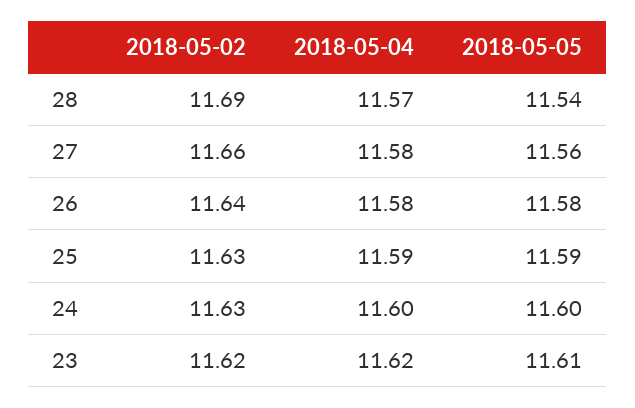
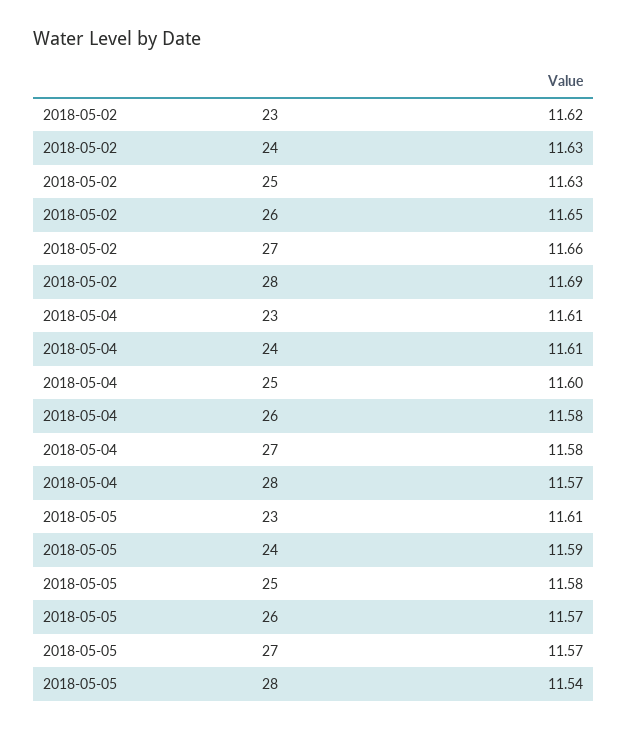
  {
    "2018-05-02": {
      "28": 11.69,
      "27": 11.66,
-     "26": 11.64,
+     "26": 11.65,
      "25": 11.63,
      "24": 11.63,
      "23": 11.62
    },
    "2018-05-04": {
      "28": 11.57,
      "27": 11.58,
      "26": 11.58,
-     "25": 11.59,
+     "25": 11.6,
-     "24": 11.6,
+     "24": 11.61,
-     "23": 11.62
+     "23": 11.61
    },
    "2018-05-05": {
      "28": 11.54,
-     "27": 11.56,
+     "27": 11.57,
-     "26": 11.58,
+     "26": 11.57,
-     "25": 11.59,
+     "25": 11.58,
-     "24": 11.6,
+     "24": 11.59,
      "23": 11.61
    }
  }

